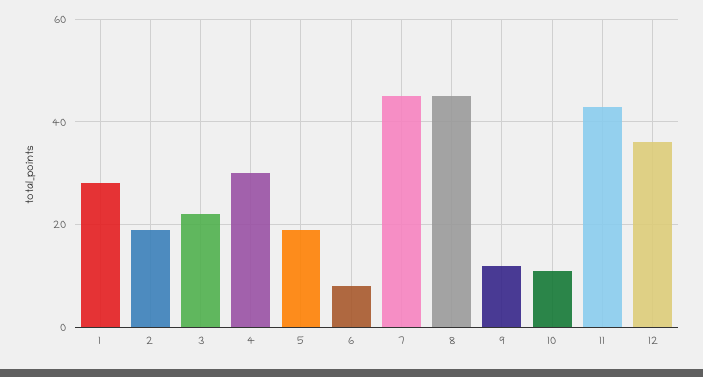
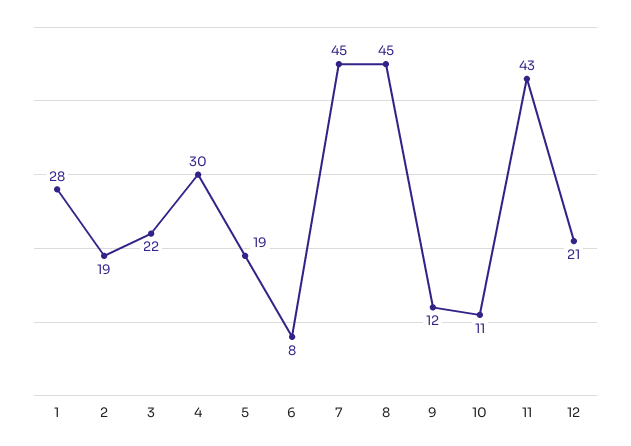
  {
    "1": 28,
    "2": 19,
    "3": 22,
    "4": 30,
    "5": 19,
    "6": 8,
    "7": 45,
    "8": 45,
    "9": 12,
    "10": 11,
    "11": 43,
-   "12": 35
+   "12": 21
  }

